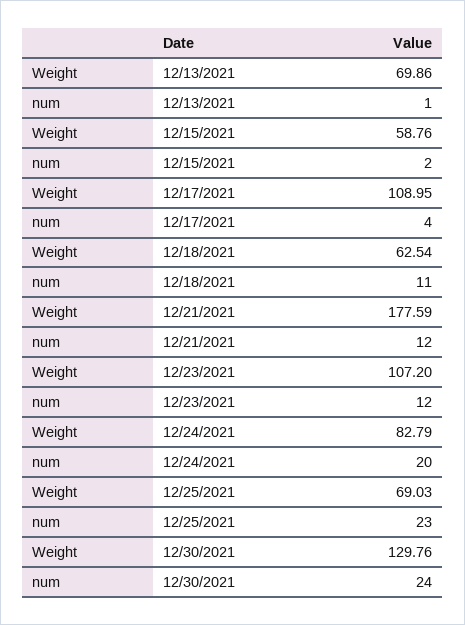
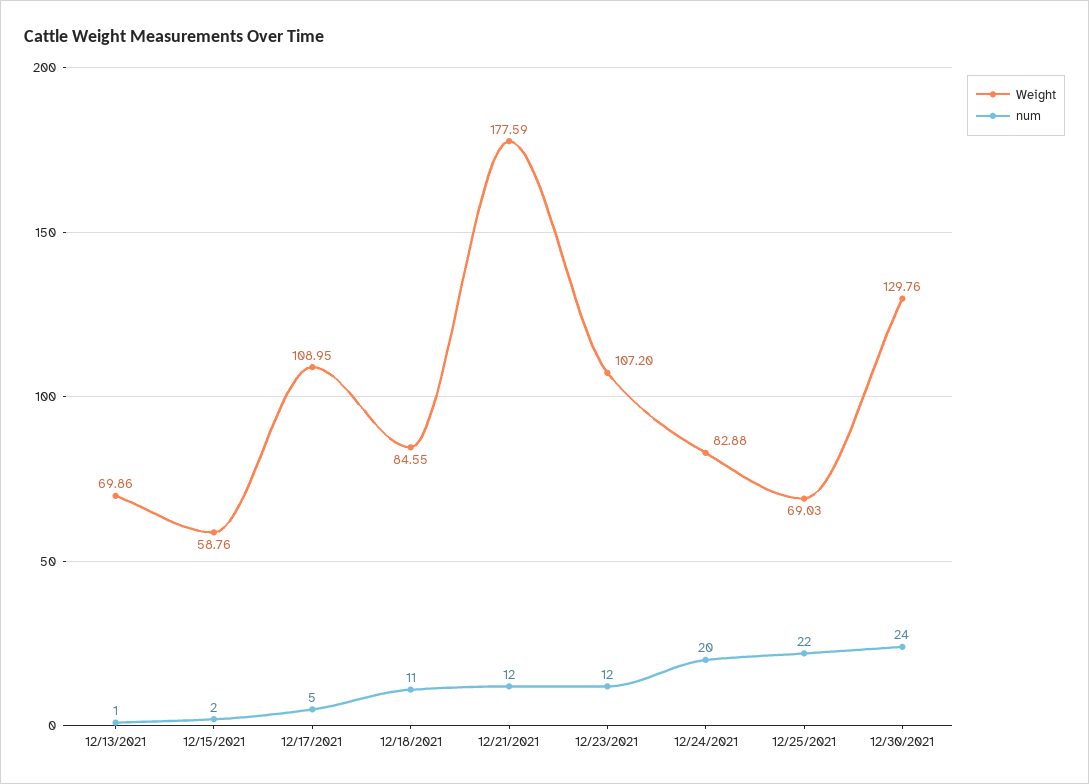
  {
    "Weight": {
      "12/13/2021": 69.86,
      "12/15/2021": 58.76,
      "12/17/2021": 108.95,
-     "12/18/2021": 62.54,
+     "12/18/2021": 84.55,
      "12/21/2021": 177.59,
      "12/23/2021": 107.2,
-     "12/24/2021": 82.79,
+     "12/24/2021": 82.88,
      "12/25/2021": 69.03,
      "12/30/2021": 129.76
    },
    "num": {
      "12/13/2021": 1,
      "12/15/2021": 2,
-     "12/17/2021": 4,
+     "12/17/2021": 5,
      "12/18/2021": 11,
      "12/21/2021": 12,
      "12/23/2021": 12,
      "12/24/2021": 20,
-     "12/25/2021": 23,
+     "12/25/2021": 22,
      "12/30/2021": 24
    }
  }

